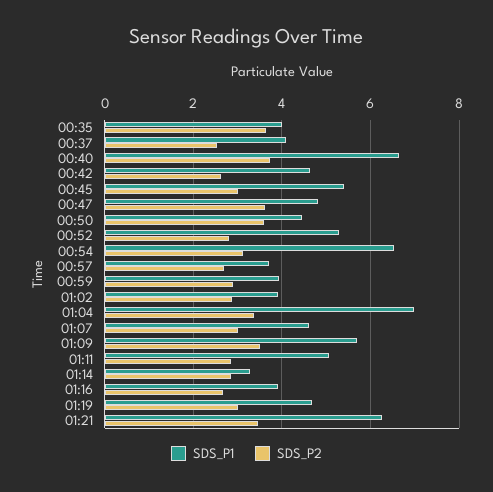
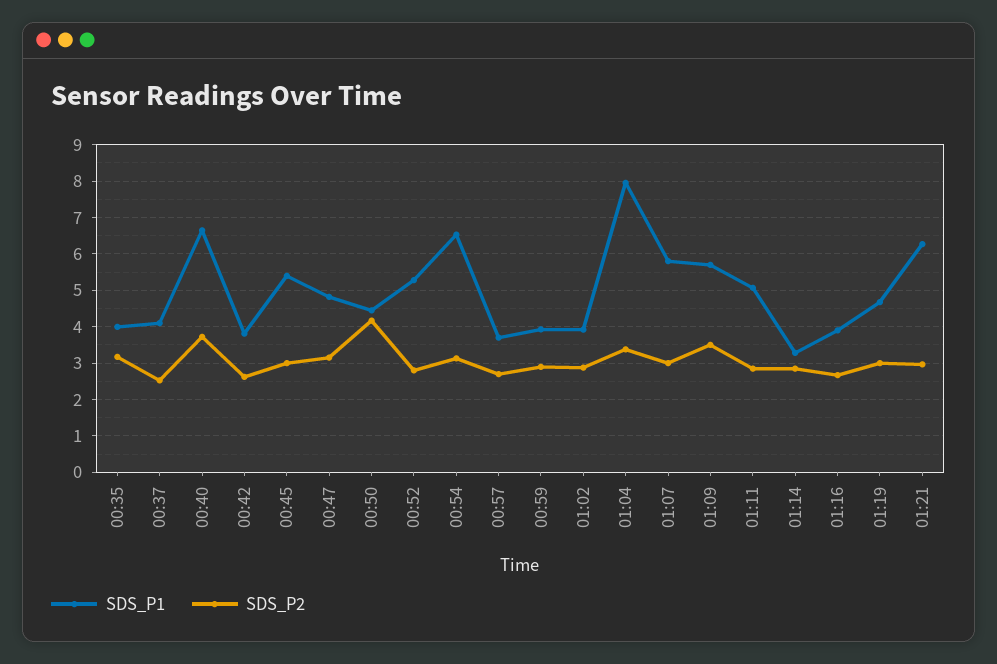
  {
    "SDS_P1": {
      "00:35": 4,
      "00:37": 4.2,
      "00:40": 6.6,
-     "00:42": 4.6,
+     "00:42": 3.8,
      "00:45": 5.4,
      "00:47": 4.8,
      "00:50": 4.4,
      "00:52": 5.2,
      "00:54": 6.6,
      "00:57": 3.8,
      "00:59": 4,
      "01:02": 4,
-     "01:04": 7,
+     "01:04": 8,
-     "01:07": 4.6,
+     "01:07": 5.8,
      "01:09": 5.8,
      "01:11": 5,
      "01:14": 3.2,
      "01:16": 4,
      "01:19": 4.6,
      "01:21": 6.2
    },
    "SDS_P2": {
-     "00:35": 3.6,
+     "00:35": 3.2,
      "00:37": 2.6,
      "00:40": 3.8,
      "00:42": 2.6,
      "00:45": 3,
-     "00:47": 3.6,
+     "00:47": 3.2,
-     "00:50": 3.6,
+     "00:50": 4.2,
      "00:52": 2.8,
      "00:54": 3.2,
      "00:57": 2.8,
      "00:59": 3,
      "01:02": 2.8,
      "01:04": 3.4,
      "01:07": 3,
      "01:09": 3.6,
      "01:11": 2.8,
      "01:14": 2.8,
      "01:16": 2.6,
      "01:19": 3,
-     "01:21": 3.4
+     "01:21": 3
    }
  }

